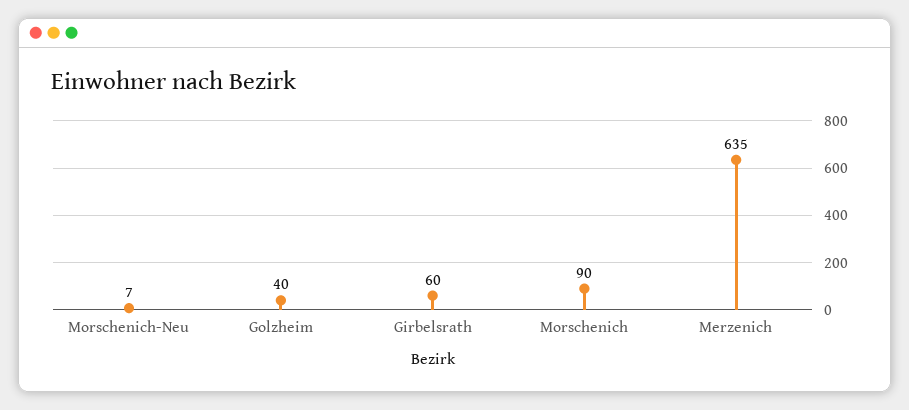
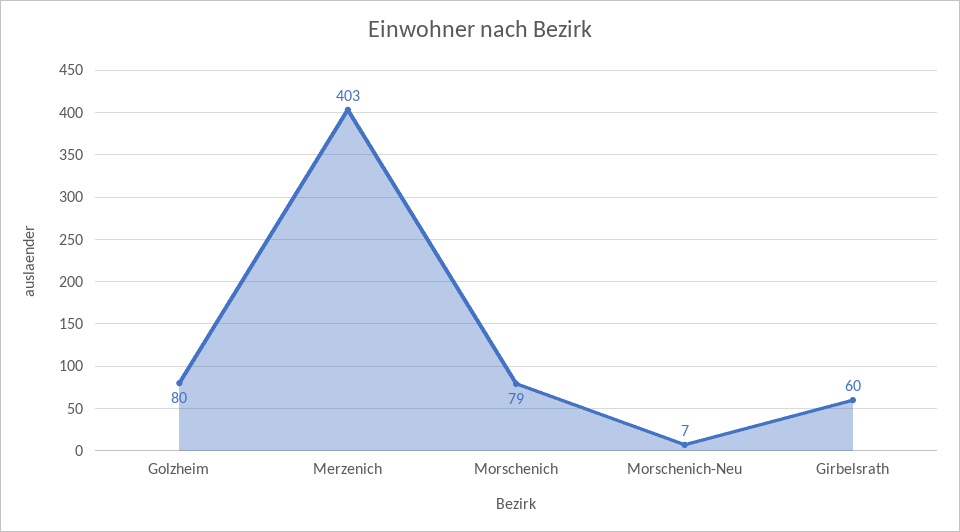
  {
    "Morschenich-Neu": 7,
-   "Golzheim": 40,
+   "Golzheim": 80,
    "Girbelsrath": 60,
-   "Morschenich": 90,
+   "Morschenich": 79,
-   "Merzenich": 635
+   "Merzenich": 403
  }

